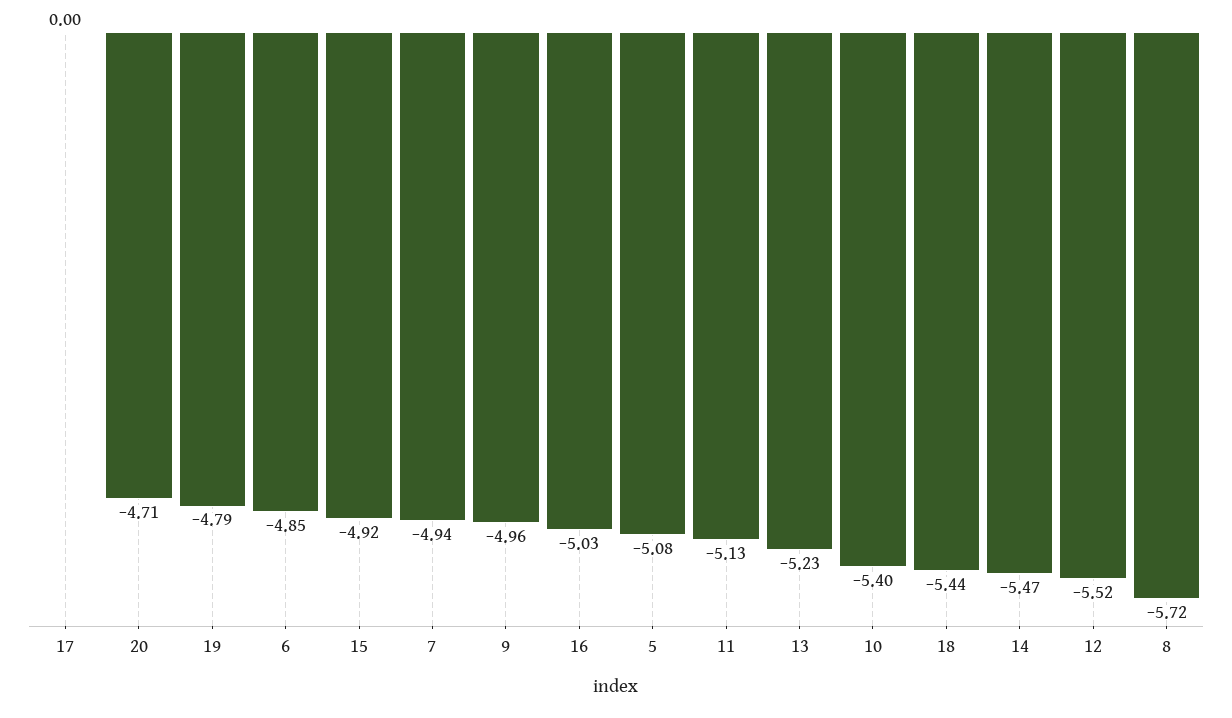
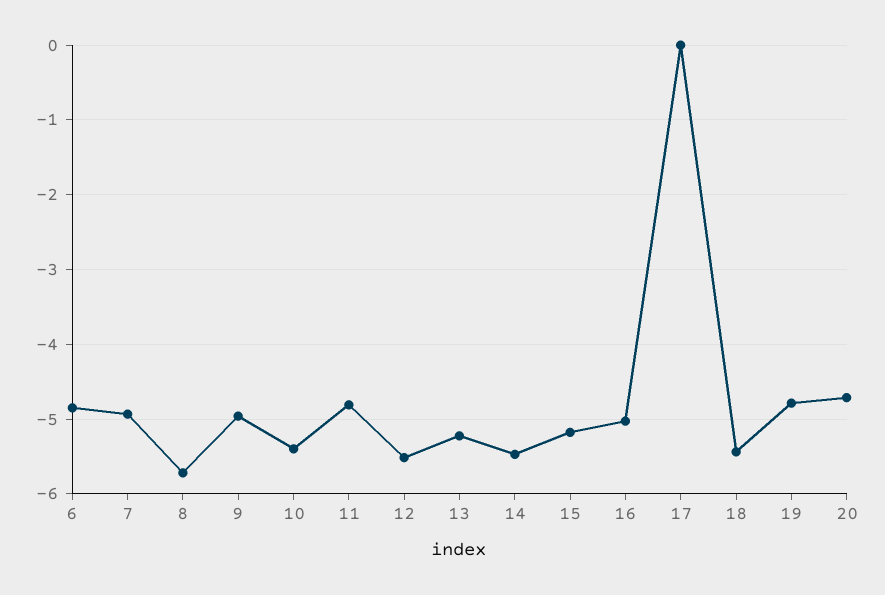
  {
    "17": 0,
    "20": -4.71,
    "19": -4.79,
    "6": -4.85,
-   "15": -4.92,
+   "15": -5.2,
    "7": -4.94,
    "9": -4.96,
    "16": -5.03,
-   "5": -5.08,
-   "11": -5.13,
+   "11": -4.8,
    "13": -5.23,
    "10": -5.4,
    "18": -5.44,
    "14": -5.47,
    "12": -5.52,
    "8": -5.72
  }

